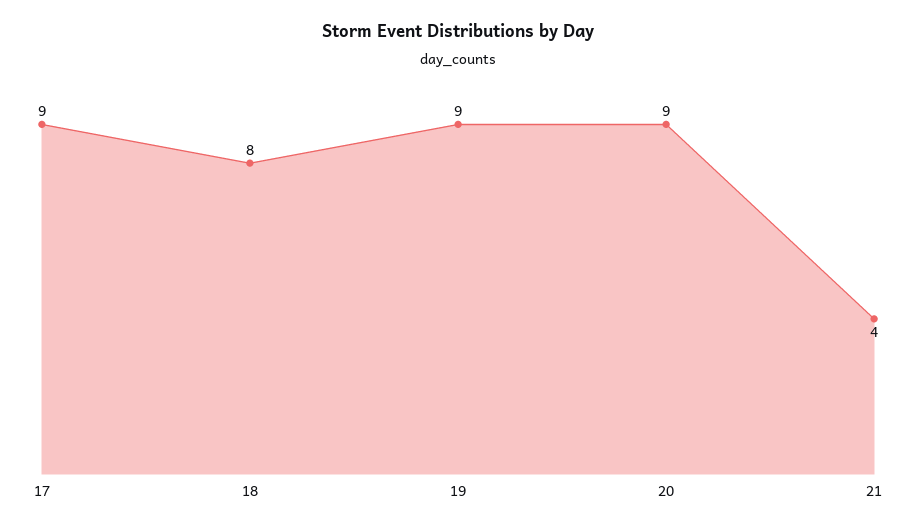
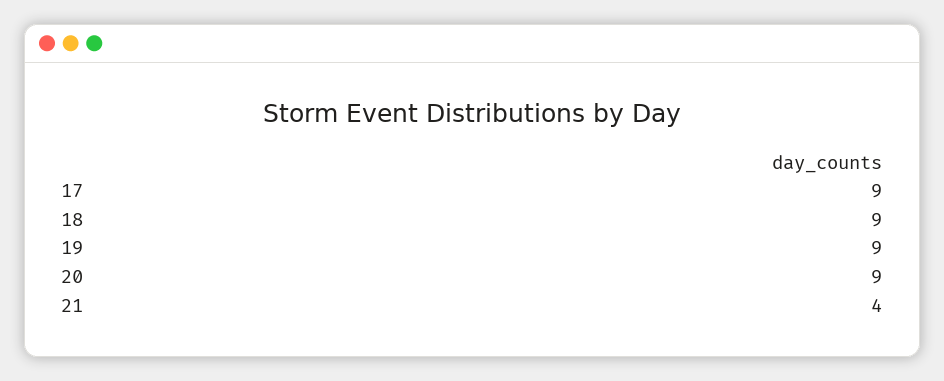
  {
    "17": 9,
-   "18": 8,
+   "18": 9,
    "19": 9,
    "20": 9,
    "21": 4
  }

